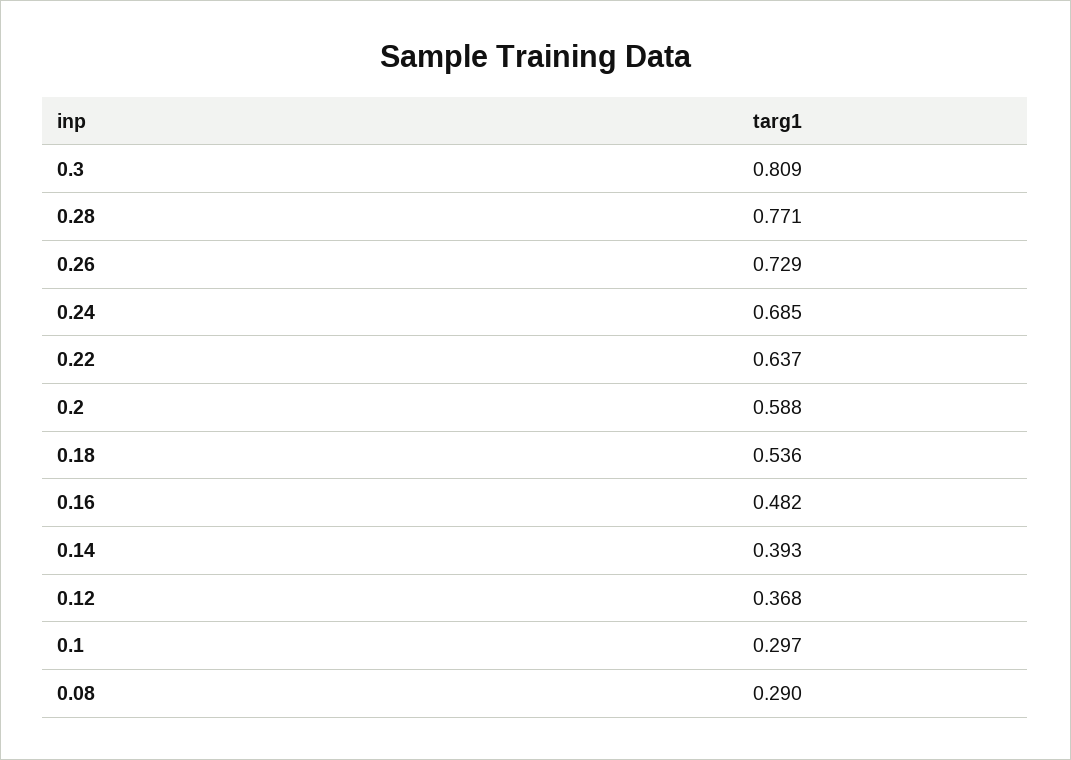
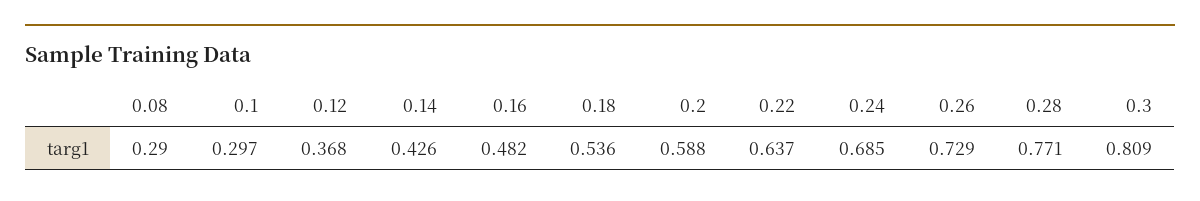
  {
    "0.3": 0.809,
    "0.28": 0.771,
    "0.26": 0.729,
    "0.24": 0.685,
    "0.22": 0.637,
    "0.2": 0.588,
    "0.18": 0.536,
    "0.16": 0.482,
-   "0.14": 0.393,
+   "0.14": 0.426,
    "0.12": 0.368,
    "0.1": 0.297,
    "0.08": 0.29
  }

